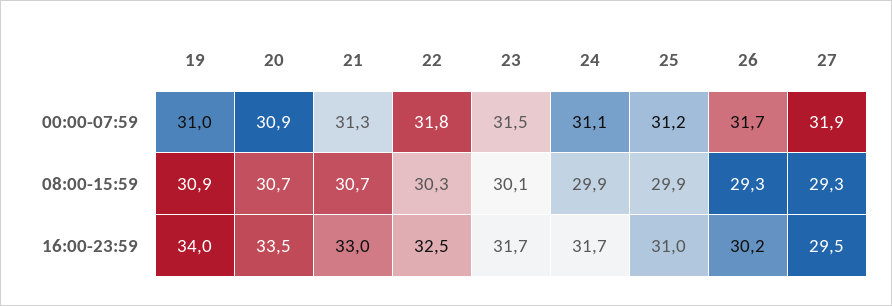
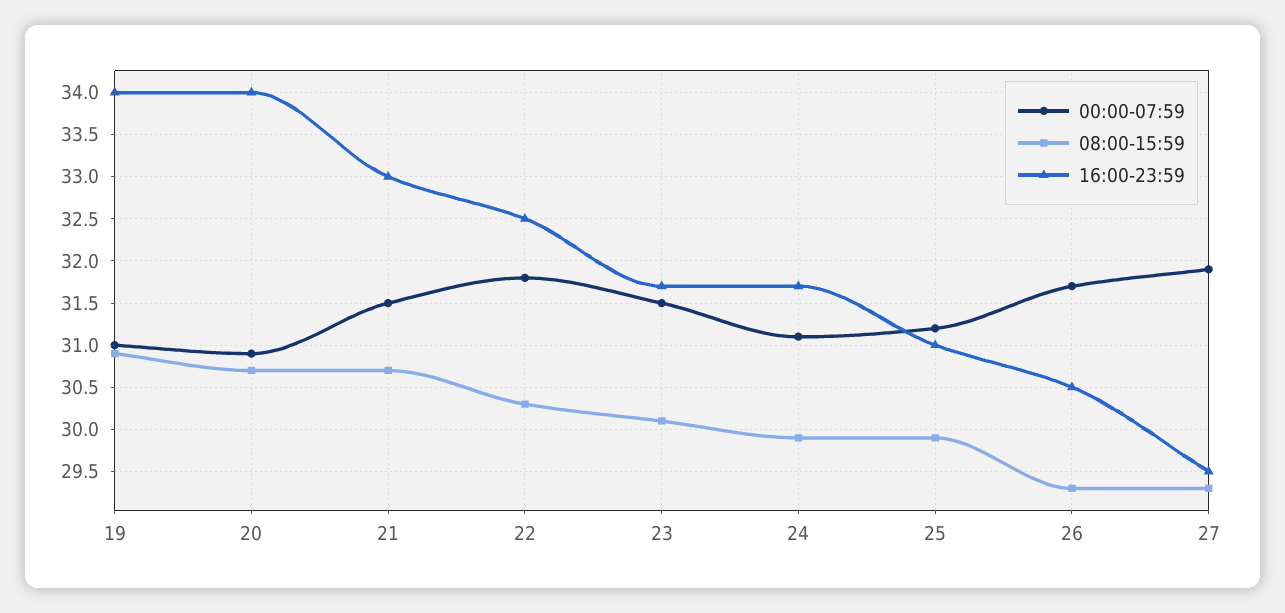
  {
    "00:00-07:59": {
      "19": 31,
      "20": 30.9,
-     "21": 31.3,
+     "21": 31.5,
      "22": 31.8,
      "23": 31.5,
      "24": 31.1,
      "25": 31.2,
      "26": 31.7,
      "27": 31.9
    },
    "08:00-15:59": {
      "19": 30.9,
      "20": 30.7,
      "21": 30.7,
      "22": 30.3,
      "23": 30.1,
      "24": 29.9,
      "25": 29.9,
      "26": 29.3,
      "27": 29.3
    },
    "16:00-23:59": {
      "19": 34,
-     "20": 33.5,
+     "20": 34,
      "21": 33,
      "22": 32.5,
      "23": 31.7,
      "24": 31.7,
      "25": 31,
-     "26": 30.2,
+     "26": 30.5,
      "27": 29.5
    }
  }

